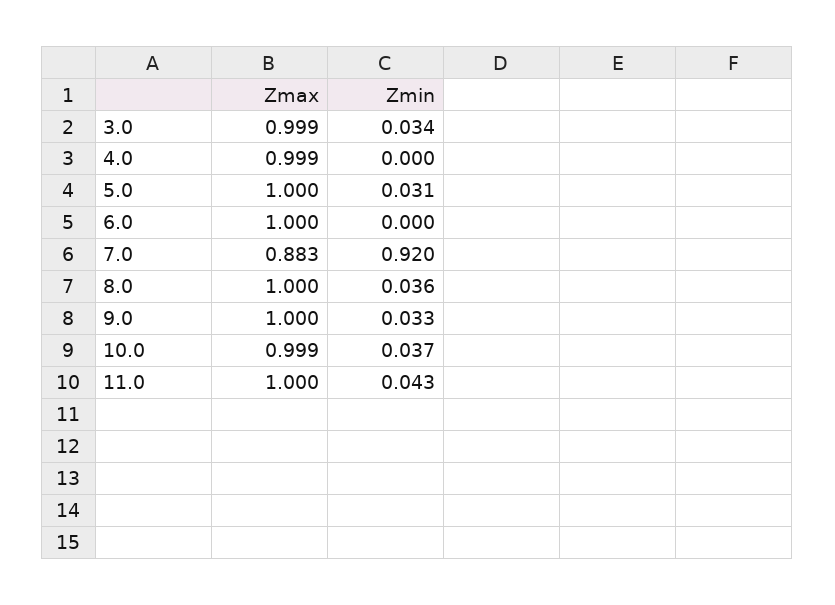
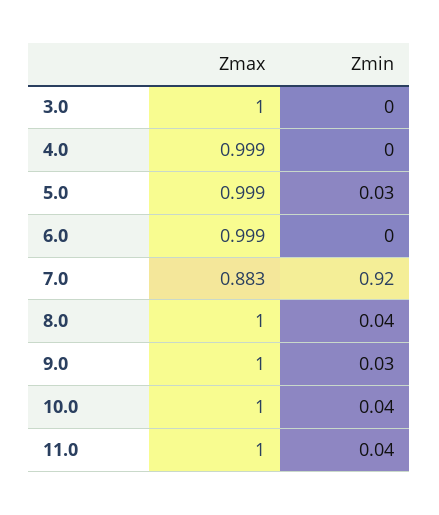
  {
    "Zmax": {
-     "3.0": 0.999,
+     "3.0": 1,
      "4.0": 0.999,
-     "5.0": 1,
+     "5.0": 0.999,
-     "6.0": 1,
+     "6.0": 0.999,
      "7.0": 0.883,
      "8.0": 1,
      "9.0": 1,
-     "10.0": 0.999,
+     "10.0": 1,
      "11.0": 1
    },
    "Zmin": {
-     "3.0": 0.034,
+     "3.0": 0,
      "4.0": 0,
      "5.0": 0.031,
      "6.0": 0,
      "7.0": 0.92,
      "8.0": 0.036,
      "9.0": 0.033,
      "10.0": 0.037,
      "11.0": 0.043
    }
  }

